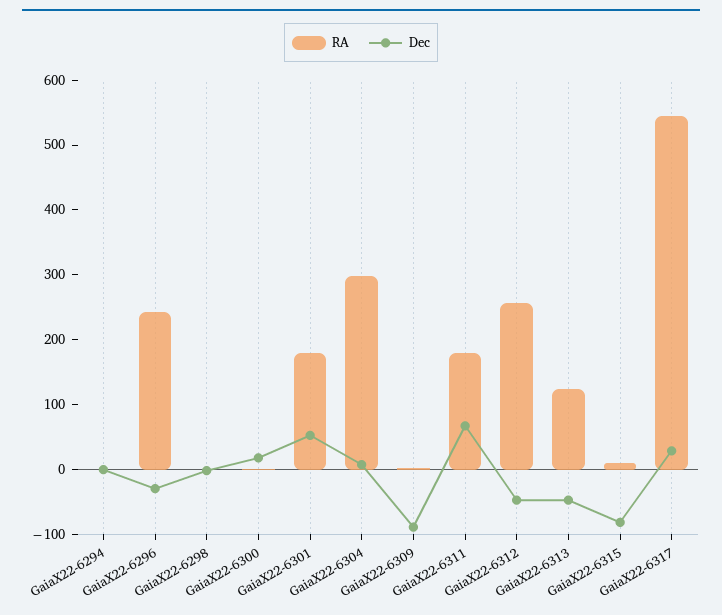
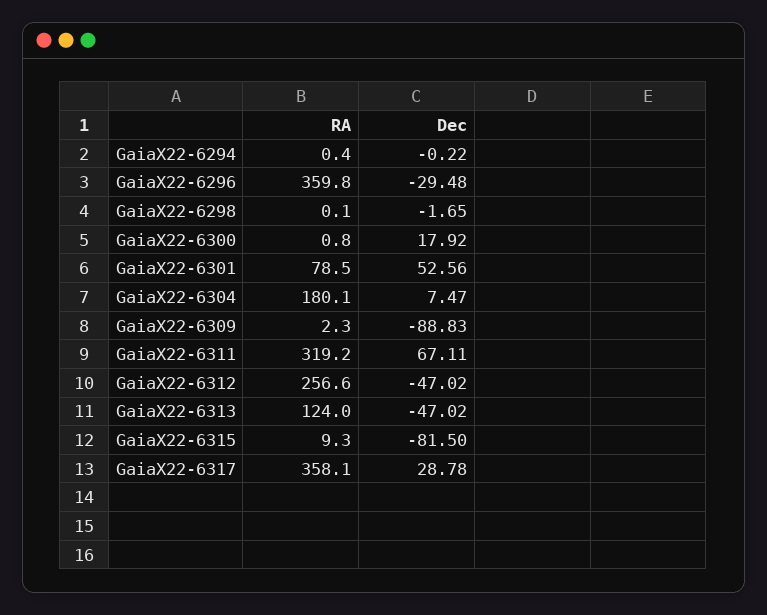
  {
    "RA": {
      "GaiaX22-6294": 0.4,
-     "GaiaX22-6296": 240,
+     "GaiaX22-6296": 359.8,
      "GaiaX22-6298": 0.1,
      "GaiaX22-6300": 0.8,
-     "GaiaX22-6301": 180,
+     "GaiaX22-6301": 78.5,
-     "GaiaX22-6304": 300,
+     "GaiaX22-6304": 180.1,
      "GaiaX22-6309": 2.3,
-     "GaiaX22-6311": 180,
+     "GaiaX22-6311": 319.2,
      "GaiaX22-6312": 256.6,
      "GaiaX22-6313": 124,
      "GaiaX22-6315": 9.3,
-     "GaiaX22-6317": 540
+     "GaiaX22-6317": 358.1
    },
    "Dec": {
      "GaiaX22-6294": -0.22,
      "GaiaX22-6296": -29.48,
      "GaiaX22-6298": -1.65,
      "GaiaX22-6300": 17.92,
      "GaiaX22-6301": 52.56,
      "GaiaX22-6304": 7.47,
      "GaiaX22-6309": -88.83,
      "GaiaX22-6311": 67.11,
      "GaiaX22-6312": -47.02,
      "GaiaX22-6313": -47.02,
      "GaiaX22-6315": -81.5,
      "GaiaX22-6317": 28.78
    }
  }

